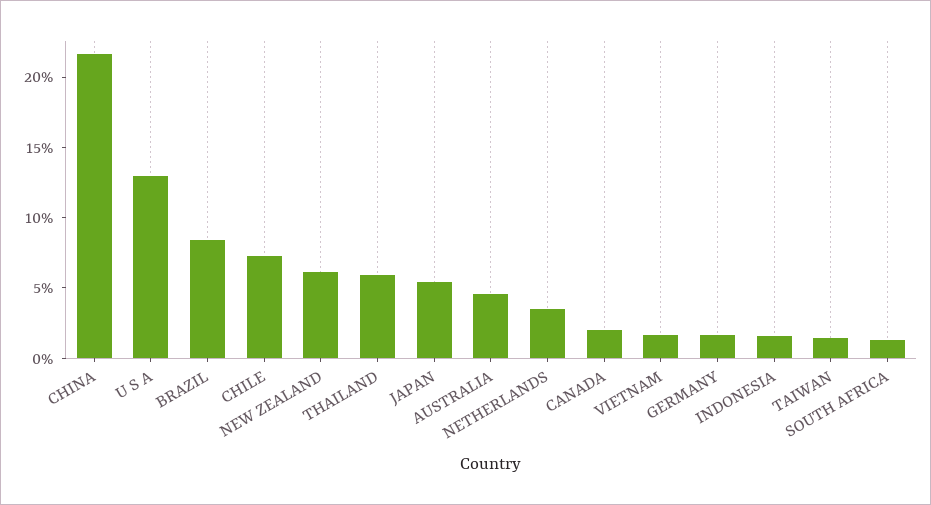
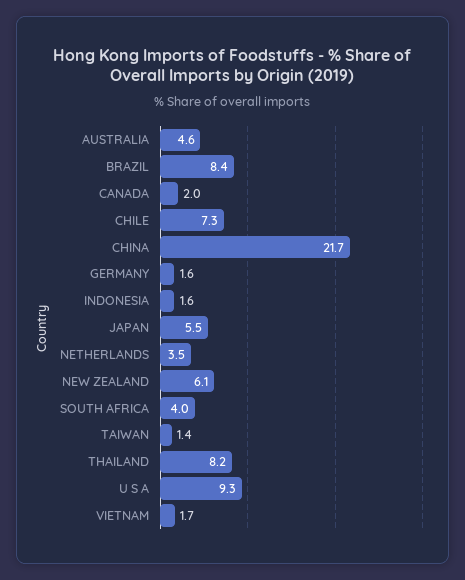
  {
    "CHINA": 21.7,
-   "U S A": 13,
+   "U S A": 9.3,
    "BRAZIL": 8.4,
    "CHILE": 7.3,
    "NEW ZEALAND": 6.1,
-   "THAILAND": 6,
+   "THAILAND": 8.2,
    "JAPAN": 5.5,
    "AUSTRALIA": 4.6,
    "NETHERLANDS": 3.5,
    "CANADA": 2,
    "VIETNAM": 1.7,
    "GERMANY": 1.6,
    "INDONESIA": 1.6,
    "TAIWAN": 1.4,
-   "SOUTH AFRICA": 1
+   "SOUTH AFRICA": 4
  }

